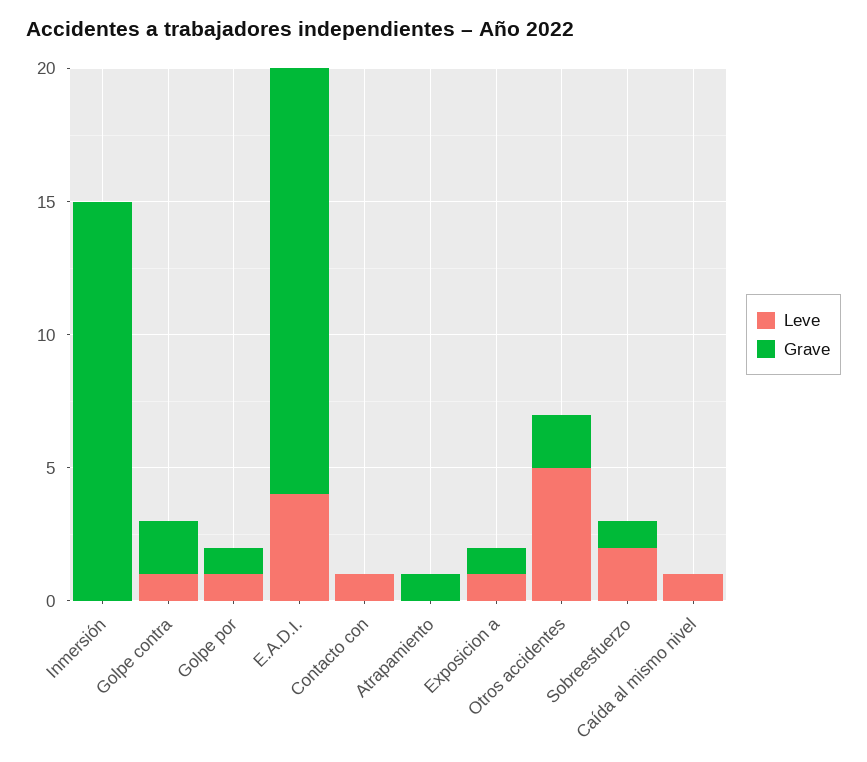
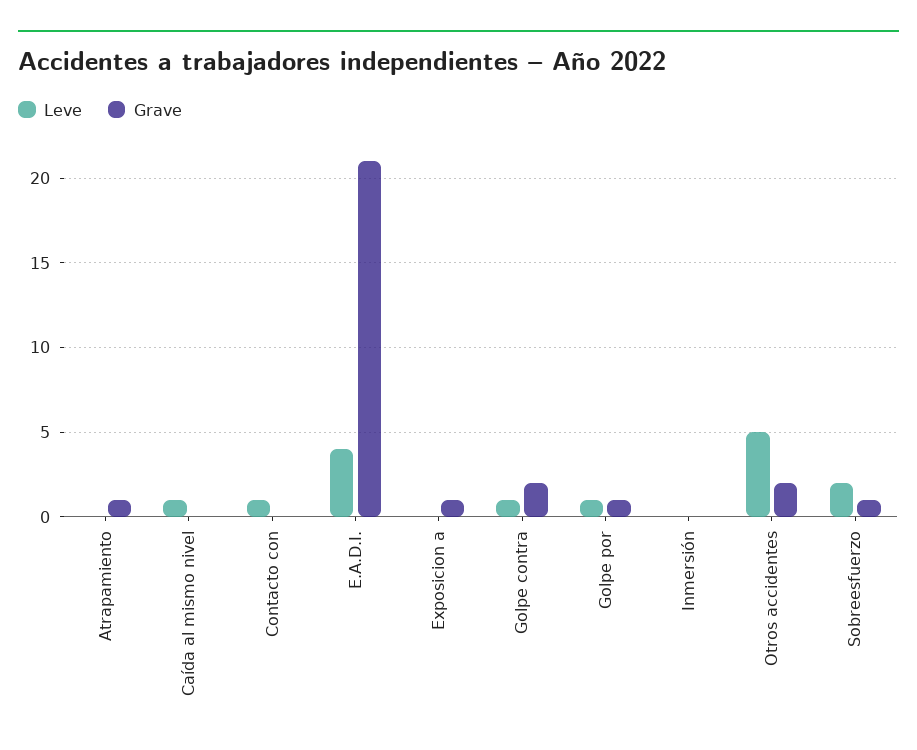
  {
    "Leve": {
      "Inmersión": 0,
      "Golpe contra": 1,
      "Golpe por": 1,
      "E.A.D.I.": 4,
      "Contacto con": 1,
      "Atrapamiento": 0,
-     "Exposicion a": 1,
+     "Exposicion a": 0,
      "Otros accidentes": 5,
      "Sobreesfuerzo": 2,
      "Caída al mismo nivel": 1
    },
    "Grave": {
-     "Inmersión": 15,
+     "Inmersión": 0,
      "Golpe contra": 2,
      "Golpe por": 1,
-     "E.A.D.I.": 16,
+     "E.A.D.I.": 21,
      "Contacto con": 0,
      "Atrapamiento": 1,
      "Exposicion a": 1,
      "Otros accidentes": 2,
      "Sobreesfuerzo": 1,
      "Caída al mismo nivel": 0
    }
  }

